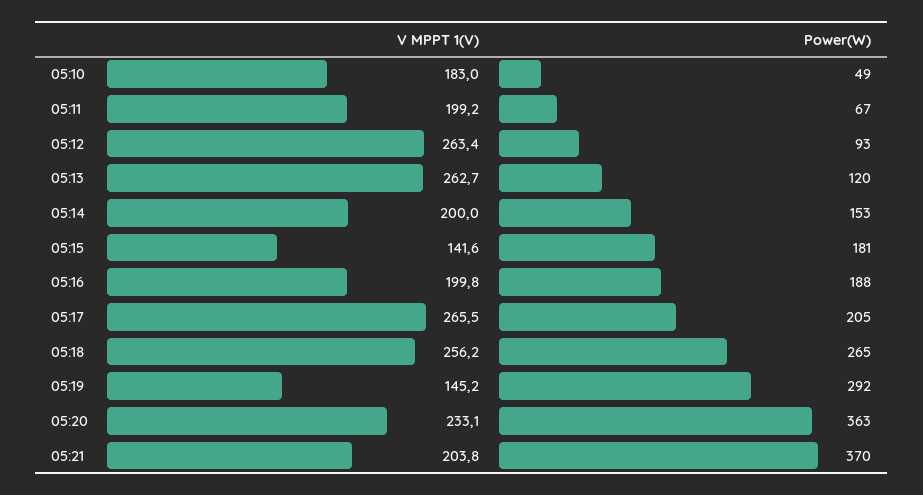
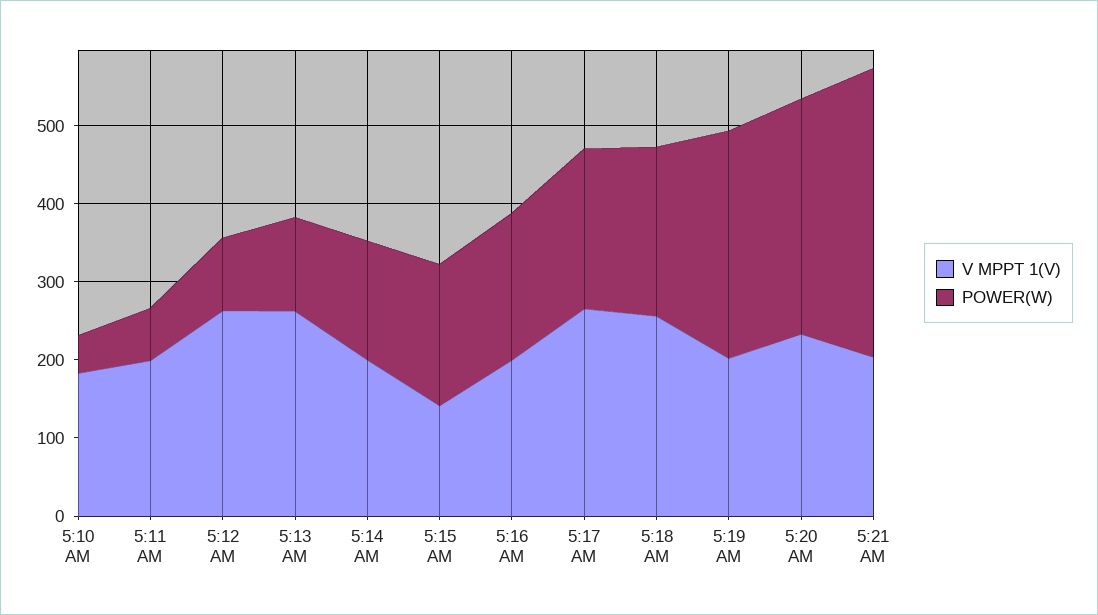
  {
    "V MPPT 1(V)": {
      "05:10": 183,
      "05:11": 199.2,
      "05:12": 263.4,
      "05:13": 262.7,
      "05:14": 200,
      "05:15": 141.6,
      "05:16": 199.8,
      "05:17": 265.5,
      "05:18": 256.2,
-     "05:19": 145.2,
+     "05:19": 200,
      "05:20": 233.1,
      "05:21": 203.8
    },
    "Power(W)": {
      "05:10": 49,
      "05:11": 67,
      "05:12": 93,
      "05:13": 120,
      "05:14": 153,
      "05:15": 181,
      "05:16": 188,
      "05:17": 205,
-     "05:18": 265,
+     "05:18": 220,
      "05:19": 292,
-     "05:20": 363,
+     "05:20": 300,
      "05:21": 370
    }
  }

